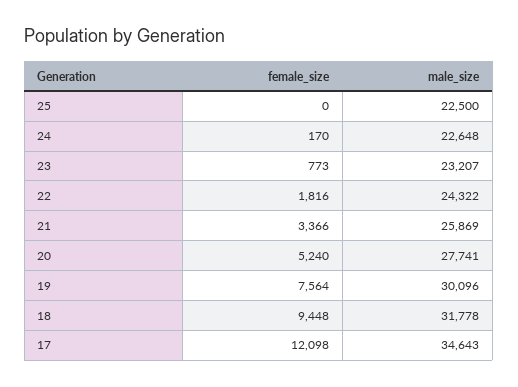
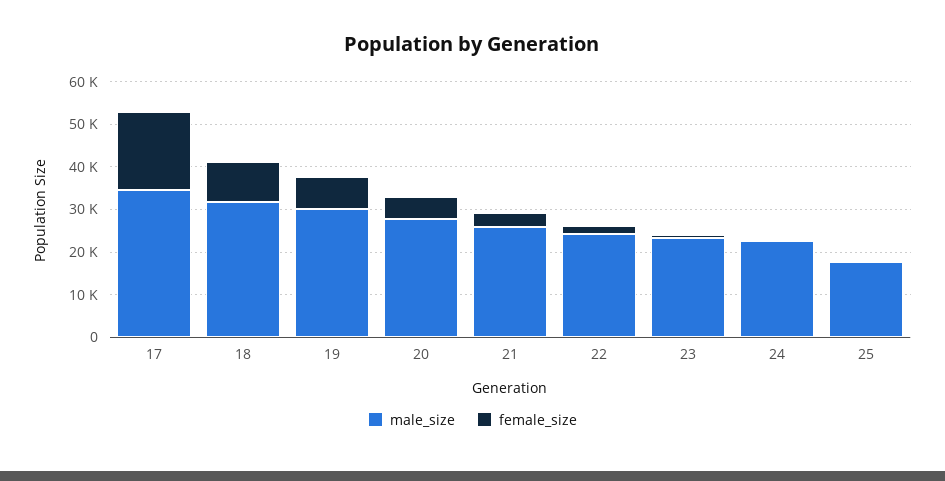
  {
    "female_size": {
      "25": 0,
      "24": 170,
      "23": 773,
      "22": 1816,
      "21": 3366,
      "20": 5240,
      "19": 7564,
      "18": 9448,
-     "17": 12098
+     "17": 18000
    },
    "male_size": {
-     "25": 22500,
+     "25": 18000,
      "24": 22648,
      "23": 23207,
      "22": 24322,
      "21": 25869,
      "20": 27741,
      "19": 30096,
      "18": 31778,
      "17": 34643
    }
  }

